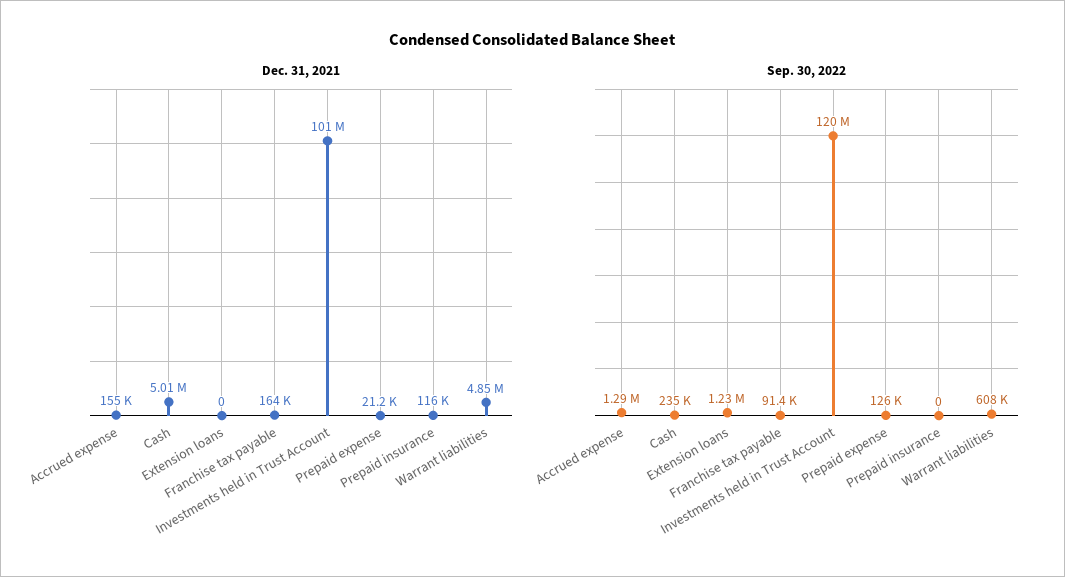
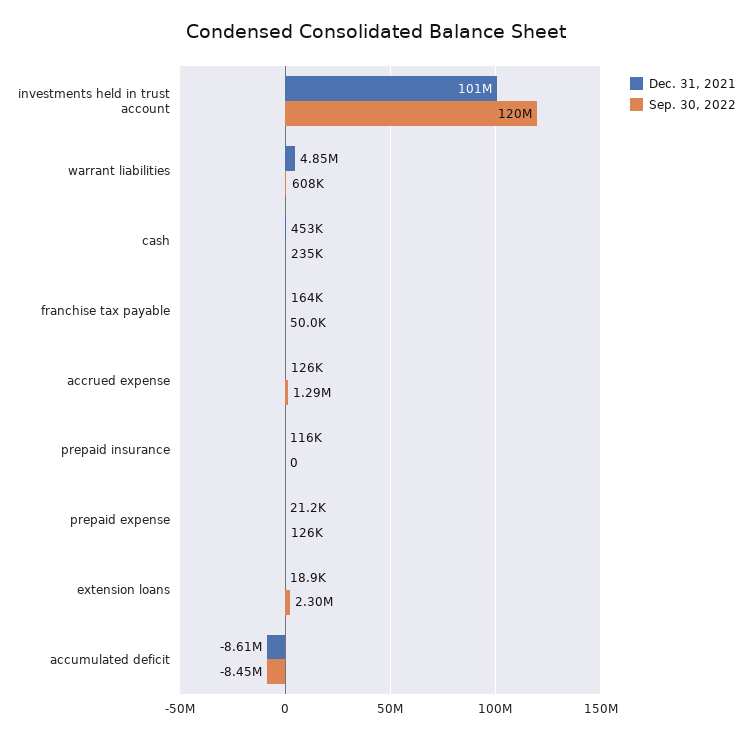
  {
    "Dec. 31, 2021": {
-     "Accrued expense": 155000,
+     "Accrued expense": 126000,
-     "Cash": 5010000,
+     "Cash": 453000,
-     "Extension loans": 0,
+     "Extension loans": 18900,
      "Franchise tax payable": 164000,
      "Investments held in Trust Account": 101000000,
      "Prepaid expense": 21200,
      "Prepaid insurance": 116000,
-     "Warrant liabilities": 4850000
+     "Warrant liabilities": 4850000,
+     "accumulated deficit": -8610000
    },
    "Sep. 30, 2022": {
      "Accrued expense": 1290000,
      "Cash": 235000,
-     "Extension loans": 1230000,
+     "Extension loans": 2300000,
-     "Franchise tax payable": 91400,
+     "Franchise tax payable": 50000,
      "Investments held in Trust Account": 120000000,
      "Prepaid expense": 126000,
      "Prepaid insurance": 0,
-     "Warrant liabilities": 608000
+     "Warrant liabilities": 608000,
+     "accumulated deficit": -8450000
    }
  }

